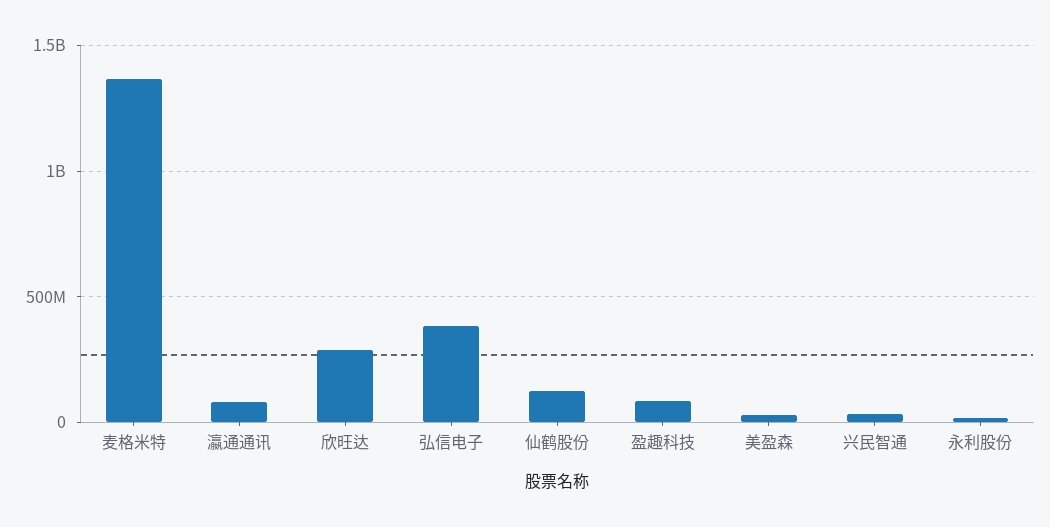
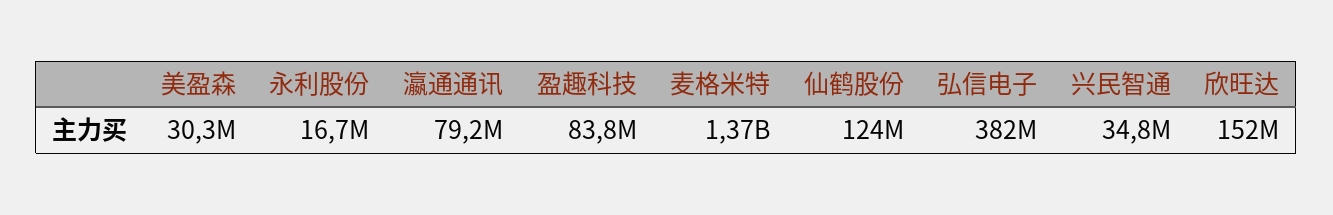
  {
    "麦格米特": 1370000000,
    "瀛通通讯": 79200000,
-   "欣旺达": 300000000,
+   "欣旺达": 152000000,
    "弘信电子": 382000000,
    "仙鹤股份": 124000000,
    "盈趣科技": 83800000,
    "美盈森": 30300000,
    "兴民智通": 34800000,
    "永利股份": 16700000
  }

